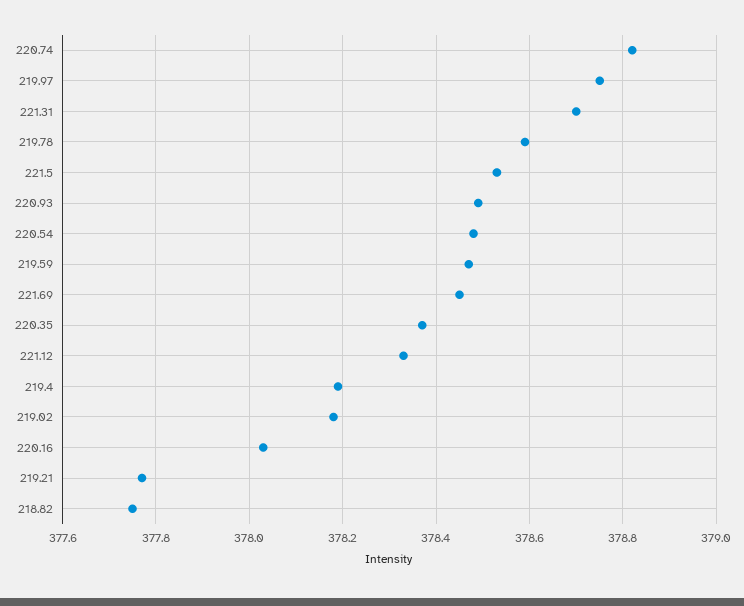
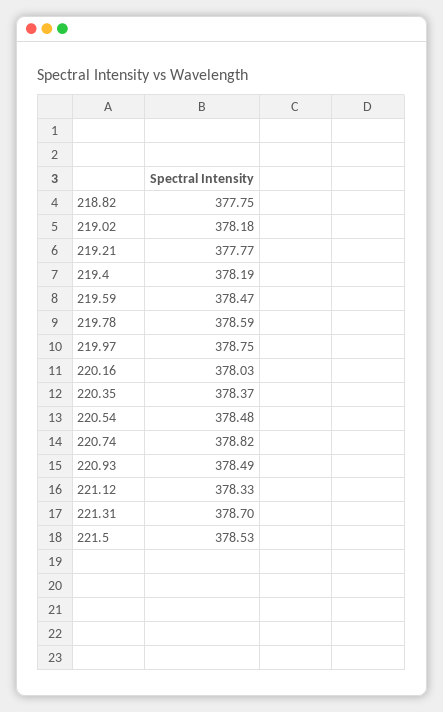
  {
    "220.74": 378.82,
    "219.97": 378.75,
    "221.31": 378.7,
    "219.78": 378.59,
    "221.5": 378.53,
    "220.93": 378.49,
    "220.54": 378.48,
    "219.59": 378.47,
-   "221.69": 378.45,
    "220.35": 378.37,
    "221.12": 378.33,
    "219.4": 378.19,
    "219.02": 378.18,
    "220.16": 378.03,
    "219.21": 377.77,
    "218.82": 377.75
  }

